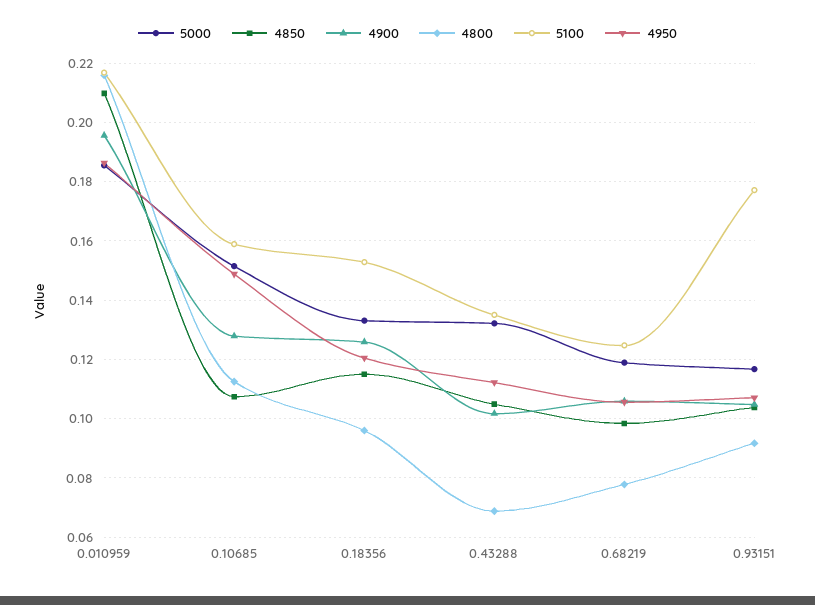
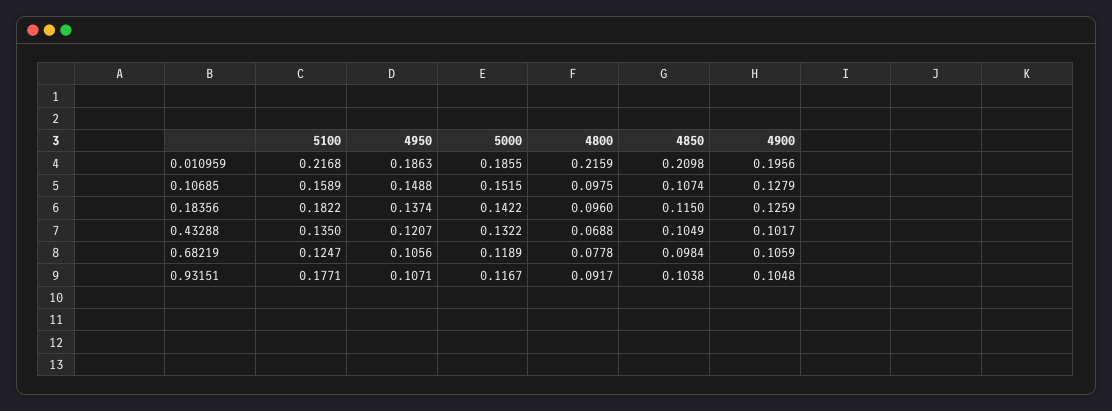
  {
    "5000": {
      "0.010959": 0.1855,
      "0.10685": 0.1515,
-     "0.18356": 0.1325,
+     "0.18356": 0.1422,
      "0.43288": 0.1322,
      "0.68219": 0.1189,
      "0.93151": 0.1167
    },
    "4850": {
      "0.010959": 0.2098,
      "0.10685": 0.1074,
      "0.18356": 0.115,
      "0.43288": 0.1049,
      "0.68219": 0.0984,
      "0.93151": 0.1038
    },
    "4900": {
      "0.010959": 0.1956,
      "0.10685": 0.1279,
      "0.18356": 0.1259,
      "0.43288": 0.1017,
      "0.68219": 0.1059,
      "0.93151": 0.1048
    },
    "4800": {
      "0.010959": 0.2159,
-     "0.10685": 0.1125,
+     "0.10685": 0.0975,
      "0.18356": 0.096,
      "0.43288": 0.0688,
      "0.68219": 0.0778,
      "0.93151": 0.0917
    },
    "5100": {
      "0.010959": 0.2168,
      "0.10685": 0.1589,
-     "0.18356": 0.1525,
+     "0.18356": 0.1822,
      "0.43288": 0.135,
      "0.68219": 0.1247,
      "0.93151": 0.1771
    },
    "4950": {
      "0.010959": 0.1863,
      "0.10685": 0.1488,
-     "0.18356": 0.12,
+     "0.18356": 0.1374,
-     "0.43288": 0.1125,
+     "0.43288": 0.1207,
      "0.68219": 0.1056,
      "0.93151": 0.1071
    }
  }

